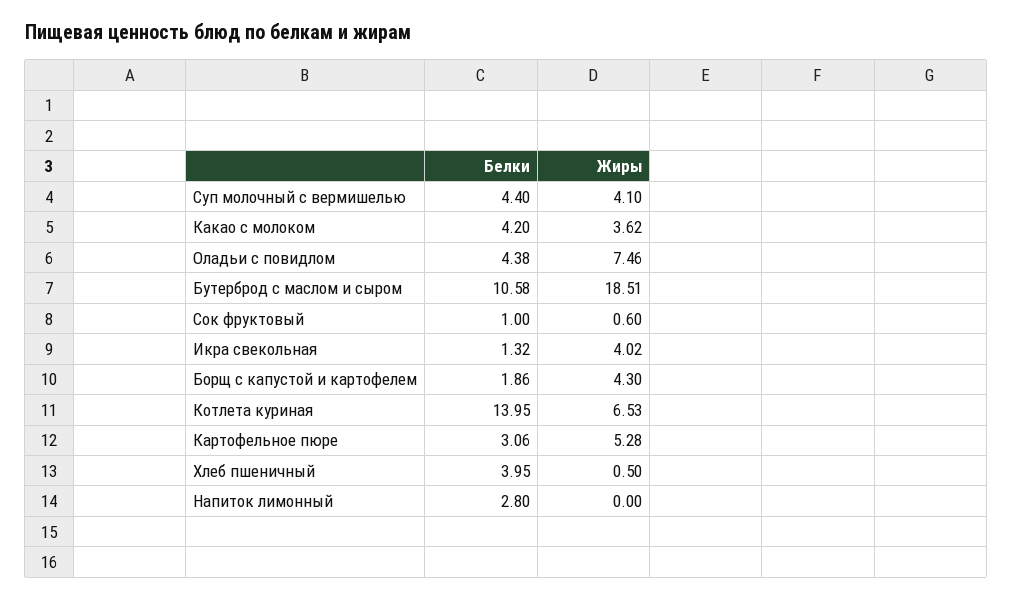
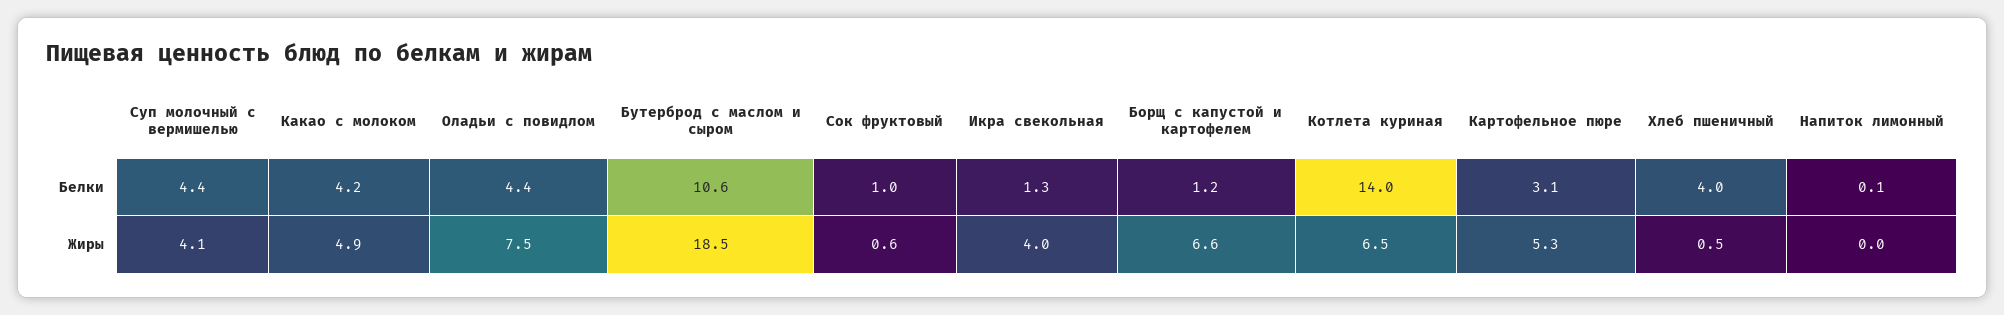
  {
    "Белки": {
      "Суп молочный с вермишелью": 4.4,
      "Какао с молоком": 4.2,
      "Оладьи с повидлом": 4.38,
      "Бутерброд с маслом и сыром": 10.58,
      "Сок фруктовый": 1,
      "Икра свекольная": 1.32,
-     "Борщ с капустой и картофелем": 1.86,
+     "Борщ с капустой и картофелем": 1.2,
      "Котлета куриная": 13.95,
      "Картофельное пюре": 3.06,
      "Хлеб пшеничный": 3.95,
-     "Напиток лимонный": 2.8
+     "Напиток лимонный": 0.1
    },
    "Жиры": {
      "Суп молочный с вермишелью": 4.1,
-     "Какао с молоком": 3.62,
+     "Какао с молоком": 4.9,
      "Оладьи с повидлом": 7.46,
      "Бутерброд с маслом и сыром": 18.51,
      "Сок фруктовый": 0.6,
      "Икра свекольная": 4.02,
-     "Борщ с капустой и картофелем": 4.3,
+     "Борщ с капустой и картофелем": 6.6,
      "Котлета куриная": 6.53,
      "Картофельное пюре": 5.28,
      "Хлеб пшеничный": 0.5,
      "Напиток лимонный": 0
    }
  }

